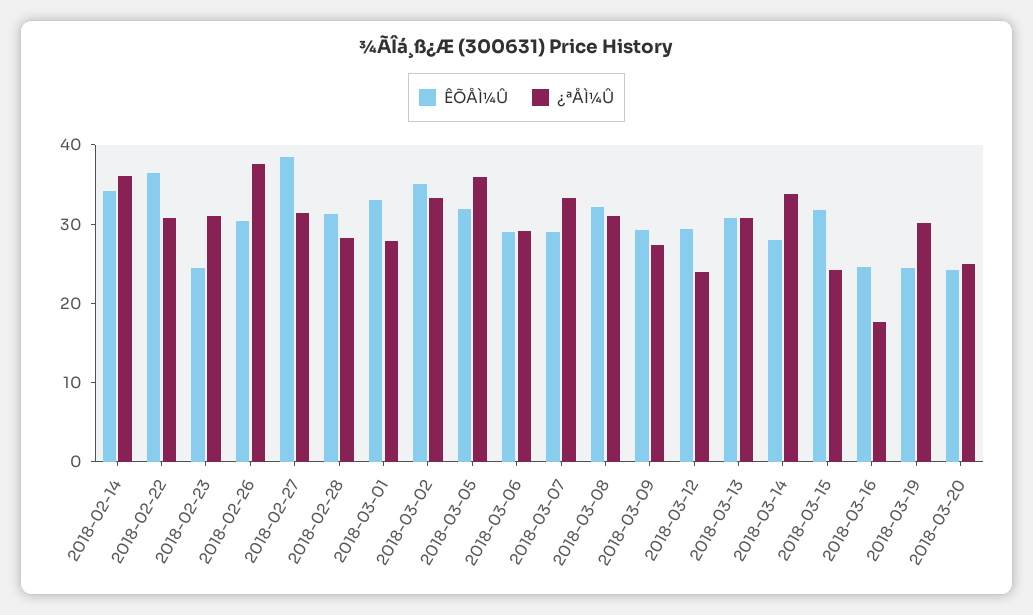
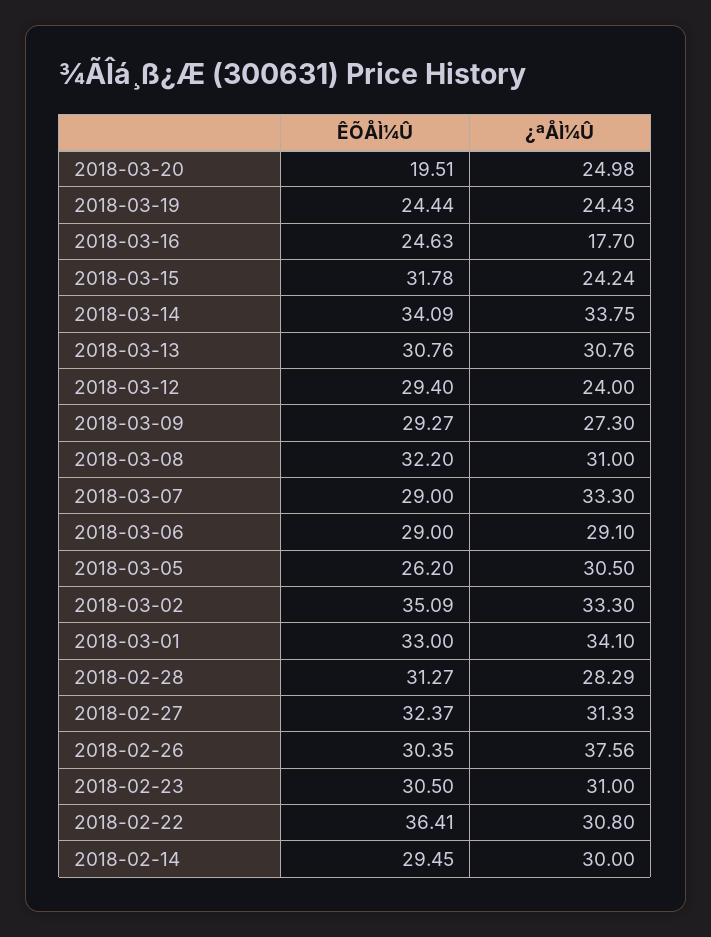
  {
    "ÊÕÅÌ¼Û": {
-     "2018-02-14": 34,
+     "2018-02-14": 29.45,
      "2018-02-22": 36.41,
-     "2018-02-23": 24,
+     "2018-02-23": 30.5,
      "2018-02-26": 30.35,
-     "2018-02-27": 38,
+     "2018-02-27": 32.37,
      "2018-02-28": 31.27,
      "2018-03-01": 33,
      "2018-03-02": 35.09,
-     "2018-03-05": 32,
+     "2018-03-05": 26.2,
      "2018-03-06": 29,
      "2018-03-07": 29,
      "2018-03-08": 32.2,
      "2018-03-09": 29.27,
      "2018-03-12": 29.4,
      "2018-03-13": 30.76,
-     "2018-03-14": 28,
+     "2018-03-14": 34.09,
      "2018-03-15": 31.78,
      "2018-03-16": 24.63,
      "2018-03-19": 24.44,
-     "2018-03-20": 24
+     "2018-03-20": 19.51
    },
    "¿ªÅÌ¼Û": {
-     "2018-02-14": 36,
+     "2018-02-14": 30,
      "2018-02-22": 30.8,
      "2018-02-23": 31,
      "2018-02-26": 37.56,
      "2018-02-27": 31.33,
      "2018-02-28": 28.29,
-     "2018-03-01": 28,
+     "2018-03-01": 34.1,
      "2018-03-02": 33.3,
-     "2018-03-05": 36,
+     "2018-03-05": 30.5,
      "2018-03-06": 29.1,
      "2018-03-07": 33.3,
      "2018-03-08": 31,
      "2018-03-09": 27.3,
      "2018-03-12": 24,
      "2018-03-13": 30.76,
      "2018-03-14": 33.75,
      "2018-03-15": 24.24,
      "2018-03-16": 17.7,
-     "2018-03-19": 30,
+     "2018-03-19": 24.43,
      "2018-03-20": 24.98
    }
  }

